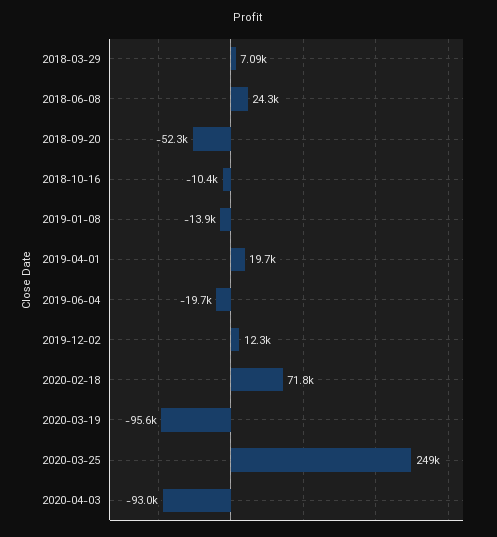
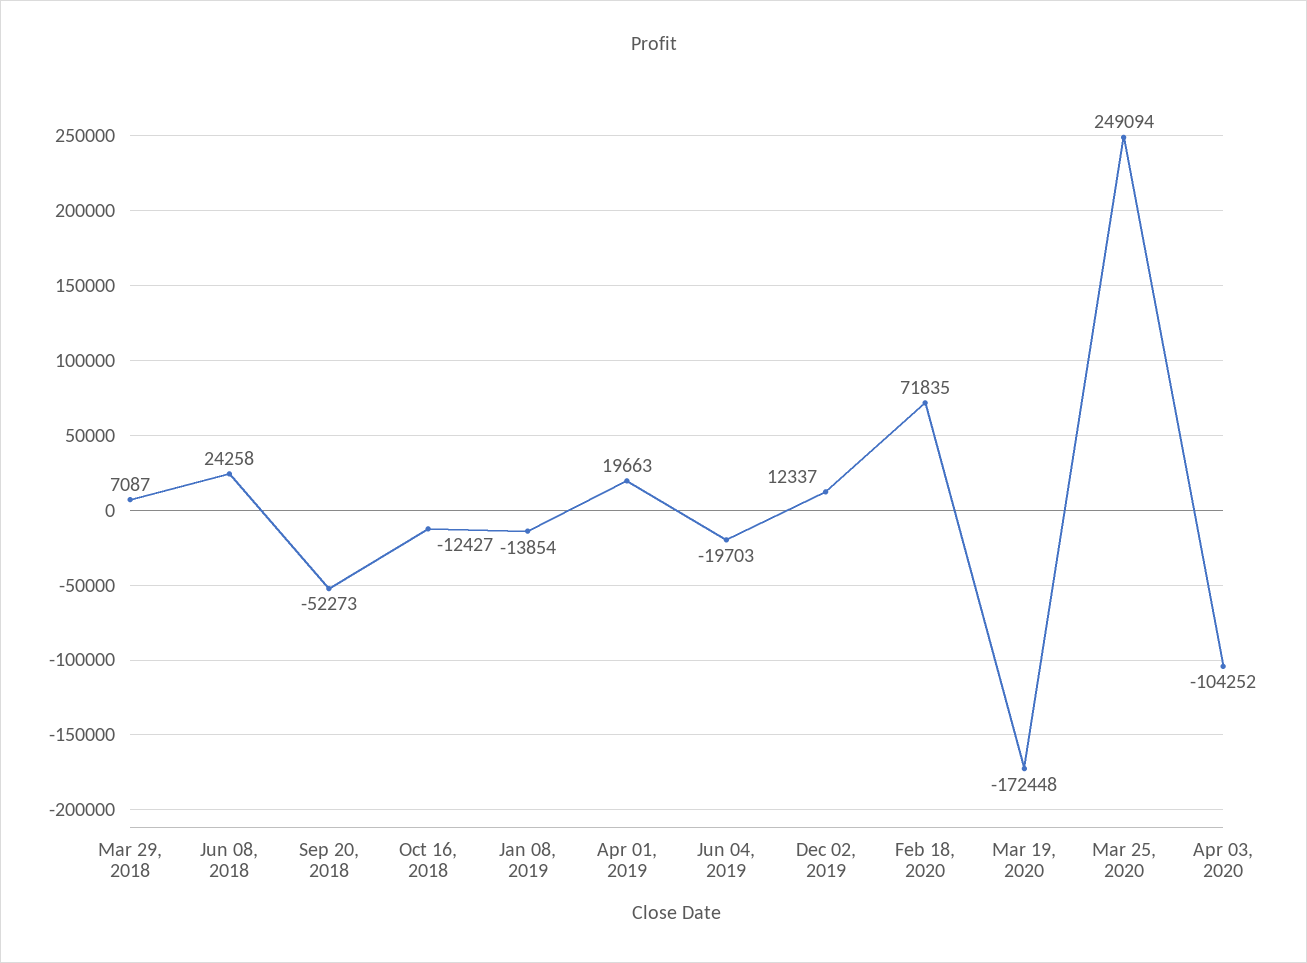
  {
    "2018-03-29": 7087,
    "2018-06-08": 24258,
    "2018-09-20": -52273,
-   "2018-10-16": -10400,
+   "2018-10-16": -12427,
    "2019-01-08": -13854,
    "2019-04-01": 19663,
    "2019-06-04": -19703,
    "2019-12-02": 12337,
    "2020-02-18": 71835,
-   "2020-03-19": -95600,
+   "2020-03-19": -172448,
    "2020-03-25": 249094,
-   "2020-04-03": -93000
+   "2020-04-03": -104252
  }

